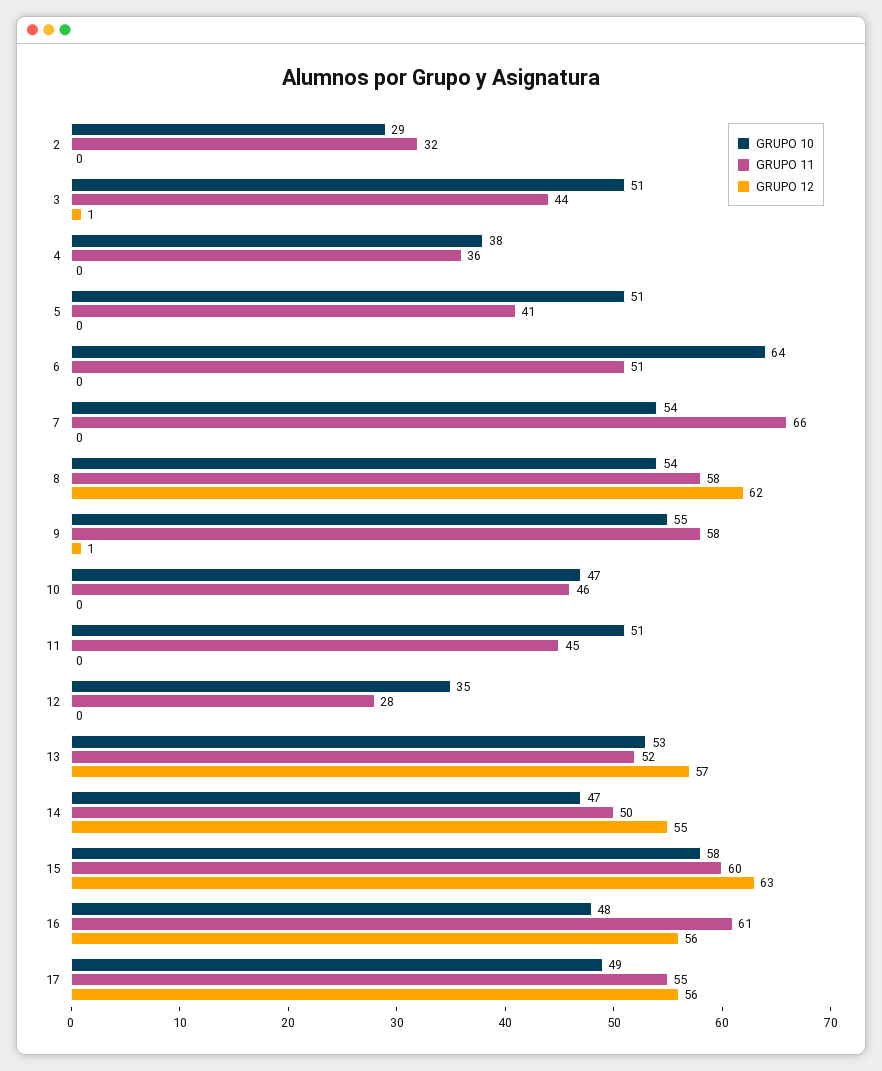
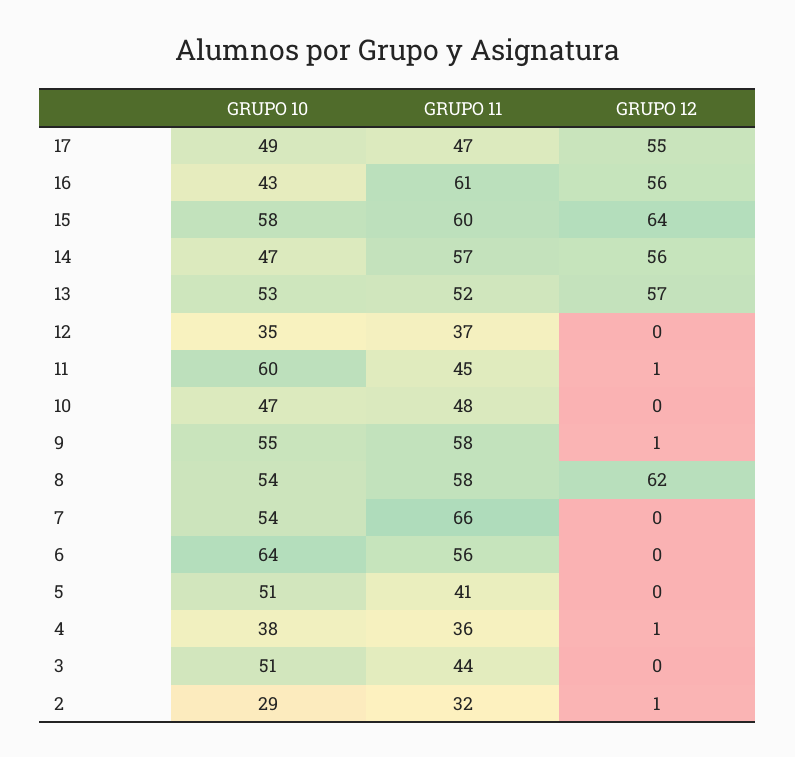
  {
    "GRUPO 10": {
      "2": 29,
      "3": 51,
      "4": 38,
      "5": 51,
      "6": 64,
      "7": 54,
      "8": 54,
      "9": 55,
      "10": 47,
-     "11": 51,
+     "11": 60,
      "12": 35,
      "13": 53,
      "14": 47,
      "15": 58,
-     "16": 48,
+     "16": 43,
      "17": 49
    },
    "GRUPO 11": {
      "2": 32,
      "3": 44,
      "4": 36,
      "5": 41,
-     "6": 51,
+     "6": 56,
      "7": 66,
      "8": 58,
      "9": 58,
-     "10": 46,
+     "10": 48,
      "11": 45,
-     "12": 28,
+     "12": 37,
      "13": 52,
-     "14": 50,
+     "14": 57,
      "15": 60,
      "16": 61,
-     "17": 55
+     "17": 47
    },
    "GRUPO 12": {
-     "2": 0,
+     "2": 1,
-     "3": 1,
+     "3": 0,
-     "4": 0,
+     "4": 1,
      "5": 0,
      "6": 0,
      "7": 0,
      "8": 62,
      "9": 1,
      "10": 0,
-     "11": 0,
+     "11": 1,
      "12": 0,
      "13": 57,
-     "14": 55,
+     "14": 56,
-     "15": 63,
+     "15": 64,
      "16": 56,
-     "17": 56
+     "17": 55
    }
  }

